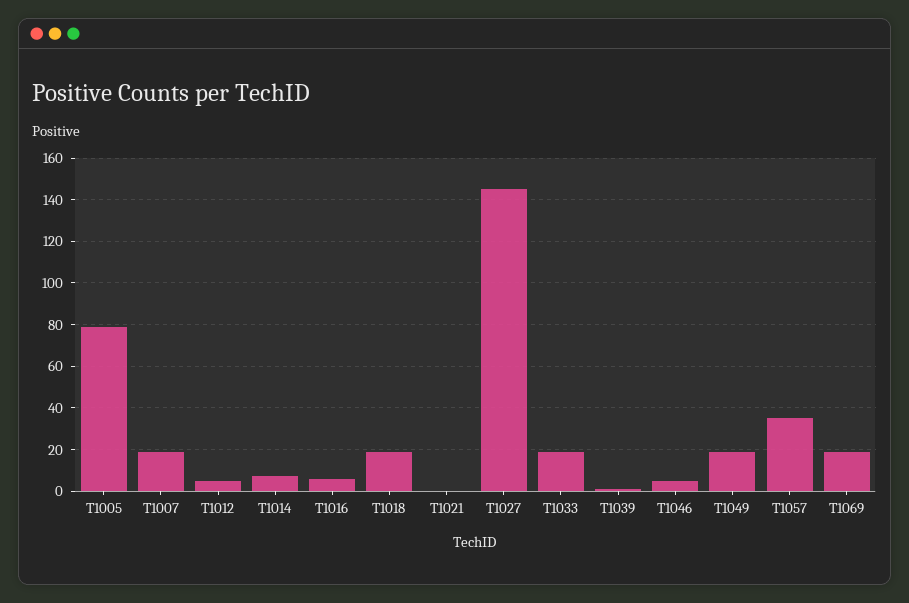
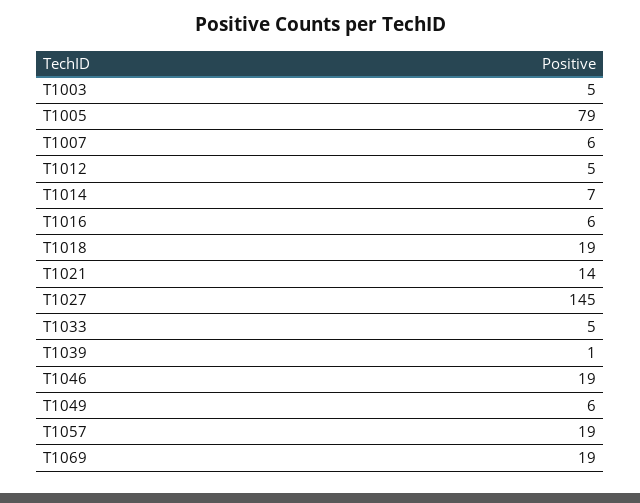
  {
    "T1005": 79,
-   "T1007": 20,
+   "T1007": 6,
    "T1012": 5,
    "T1014": 7,
    "T1016": 6,
    "T1018": 19,
-   "T1021": 0,
+   "T1021": 14,
    "T1027": 145,
-   "T1033": 20,
+   "T1033": 5,
    "T1039": 1,
-   "T1046": 5,
+   "T1046": 19,
-   "T1049": 20,
+   "T1049": 6,
-   "T1057": 35,
+   "T1057": 19,
-   "T1069": 19
+   "T1069": 19,
+   "T1003": 5
  }

